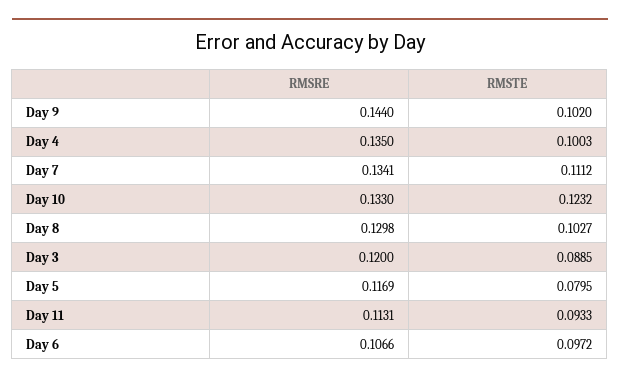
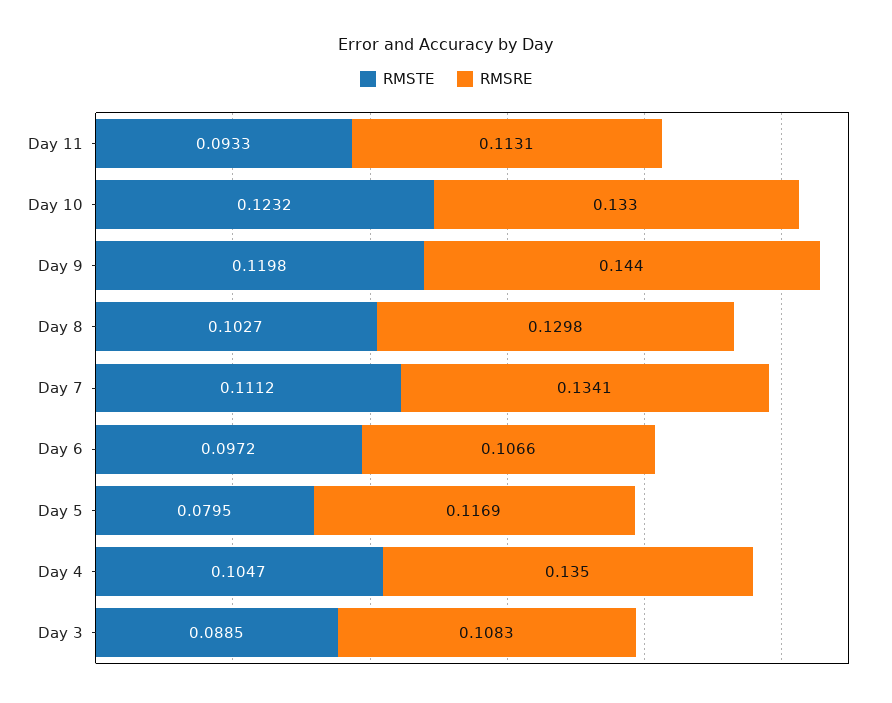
  {
    "RMSRE": {
      "Day 9": 0.144,
      "Day 4": 0.135,
      "Day 7": 0.1341,
      "Day 10": 0.133,
      "Day 8": 0.1298,
-     "Day 3": 0.12,
+     "Day 3": 0.1083,
      "Day 5": 0.1169,
      "Day 11": 0.1131,
      "Day 6": 0.1066
    },
    "RMSTE": {
-     "Day 9": 0.102,
+     "Day 9": 0.1198,
-     "Day 4": 0.1003,
+     "Day 4": 0.1047,
      "Day 7": 0.1112,
      "Day 10": 0.1232,
      "Day 8": 0.1027,
      "Day 3": 0.0885,
      "Day 5": 0.0795,
      "Day 11": 0.0933,
      "Day 6": 0.0972
    }
  }

